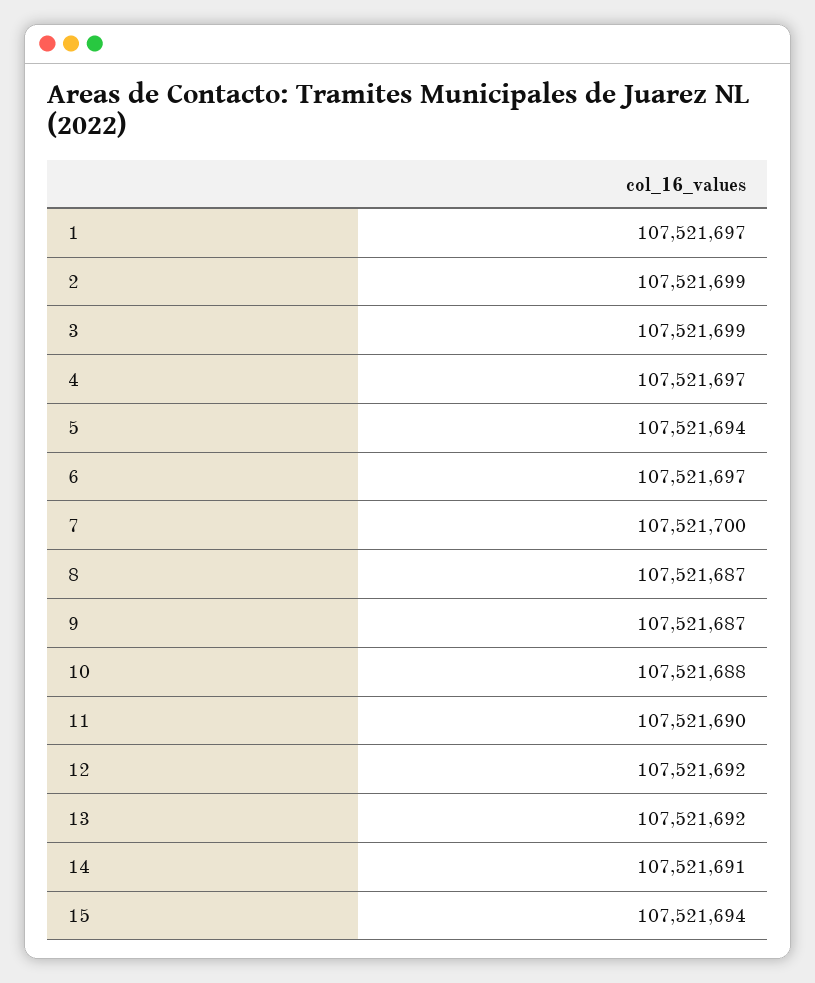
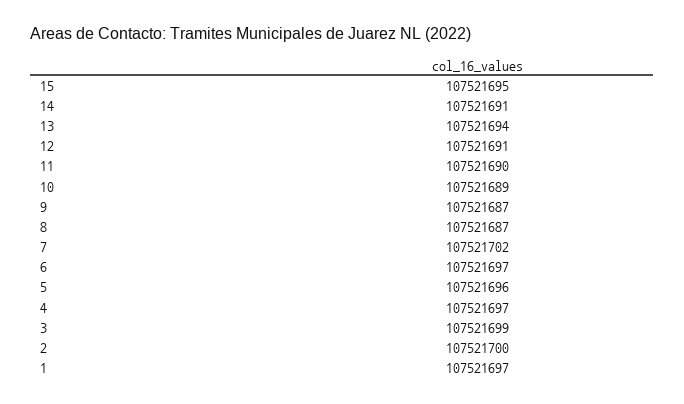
  {
    "1": 107521697,
-   "2": 107521699,
+   "2": 107521700,
    "3": 107521699,
    "4": 107521697,
-   "5": 107521694,
+   "5": 107521696,
    "6": 107521697,
-   "7": 107521700,
+   "7": 107521702,
    "8": 107521687,
    "9": 107521687,
-   "10": 107521688,
+   "10": 107521689,
    "11": 107521690,
-   "12": 107521692,
+   "12": 107521691,
-   "13": 107521692,
+   "13": 107521694,
    "14": 107521691,
-   "15": 107521694
+   "15": 107521695
  }

